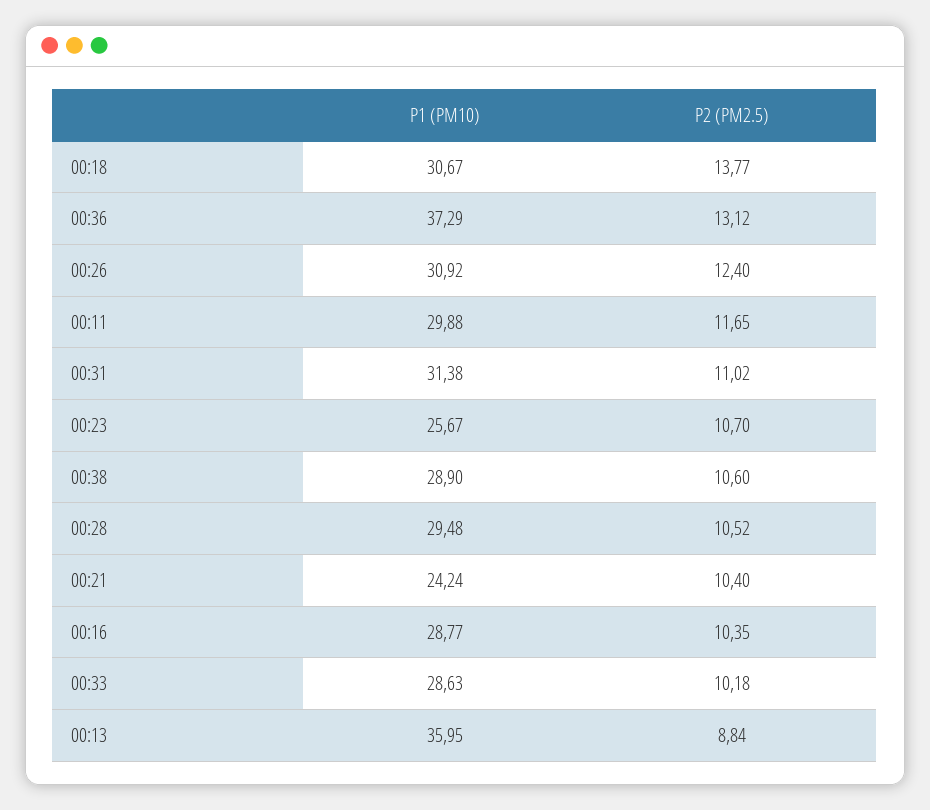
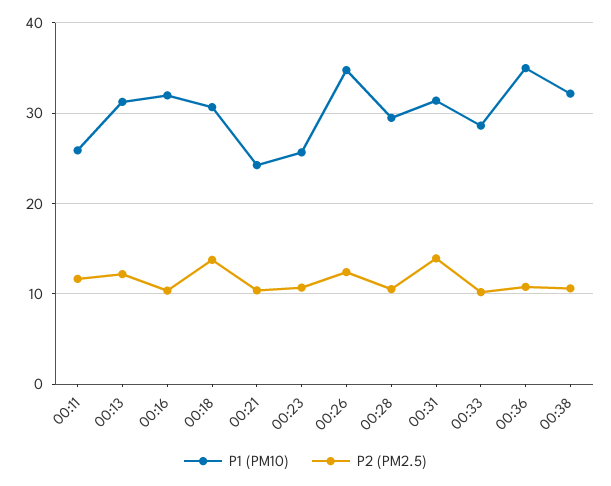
  {
    "P1 (PM10)": {
      "00:18": 30.67,
-     "00:36": 37.29,
+     "00:36": 35,
-     "00:26": 30.92,
+     "00:26": 35,
-     "00:11": 29.88,
+     "00:11": 26,
      "00:31": 31.38,
      "00:23": 25.67,
-     "00:38": 28.9,
+     "00:38": 32,
      "00:28": 29.48,
      "00:21": 24.24,
-     "00:16": 28.77,
+     "00:16": 32,
      "00:33": 28.63,
-     "00:13": 35.95
+     "00:13": 31
    },
    "P2 (PM2.5)": {
      "00:18": 13.77,
-     "00:36": 13.12,
+     "00:36": 11,
      "00:26": 12.4,
      "00:11": 11.65,
-     "00:31": 11.02,
+     "00:31": 14,
      "00:23": 10.7,
      "00:38": 10.6,
      "00:28": 10.52,
      "00:21": 10.4,
      "00:16": 10.35,
      "00:33": 10.18,
-     "00:13": 8.84
+     "00:13": 12
    }
  }

